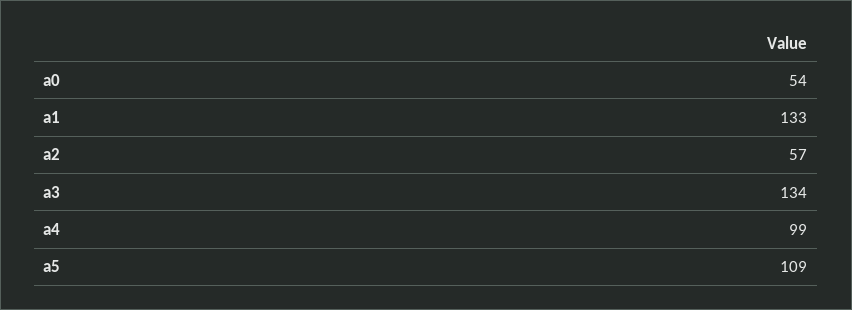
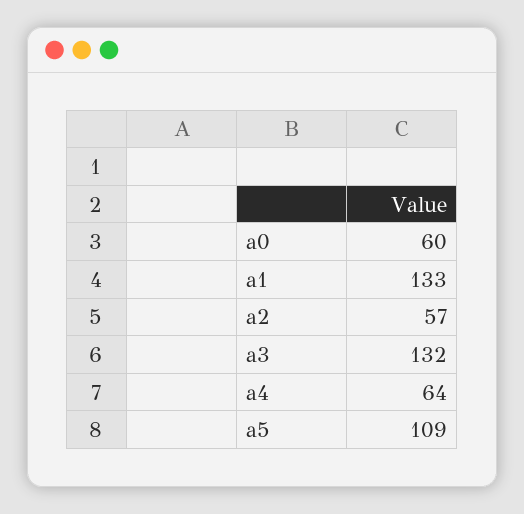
  {
-   "a0": 54,
+   "a0": 60,
    "a1": 133,
    "a2": 57,
-   "a3": 134,
+   "a3": 132,
-   "a4": 99,
+   "a4": 64,
    "a5": 109
  }

